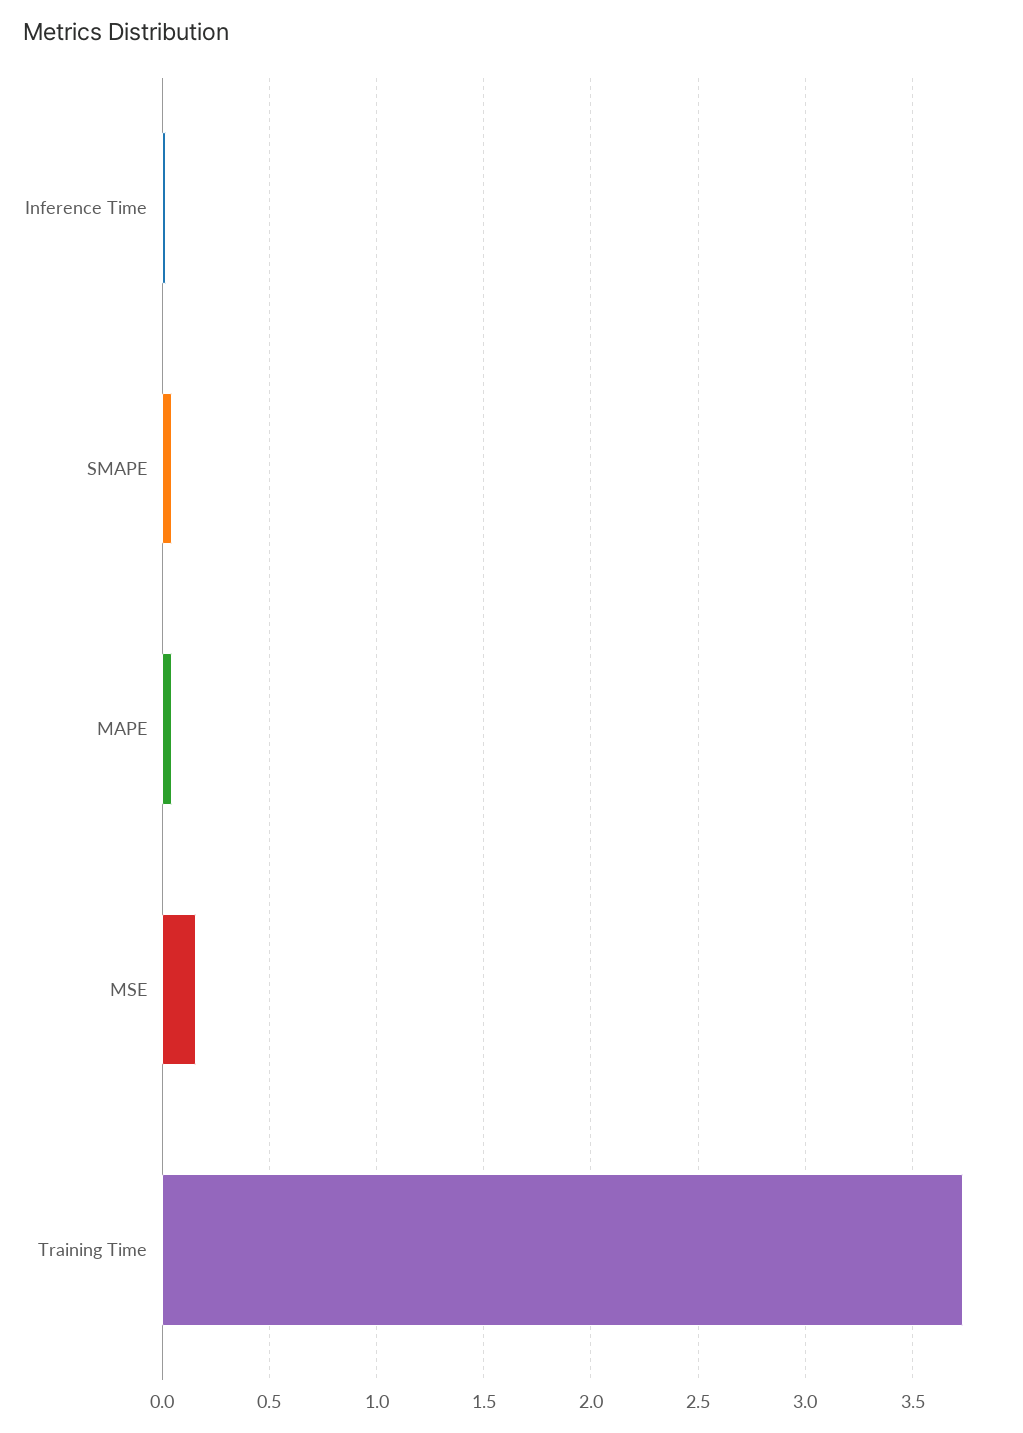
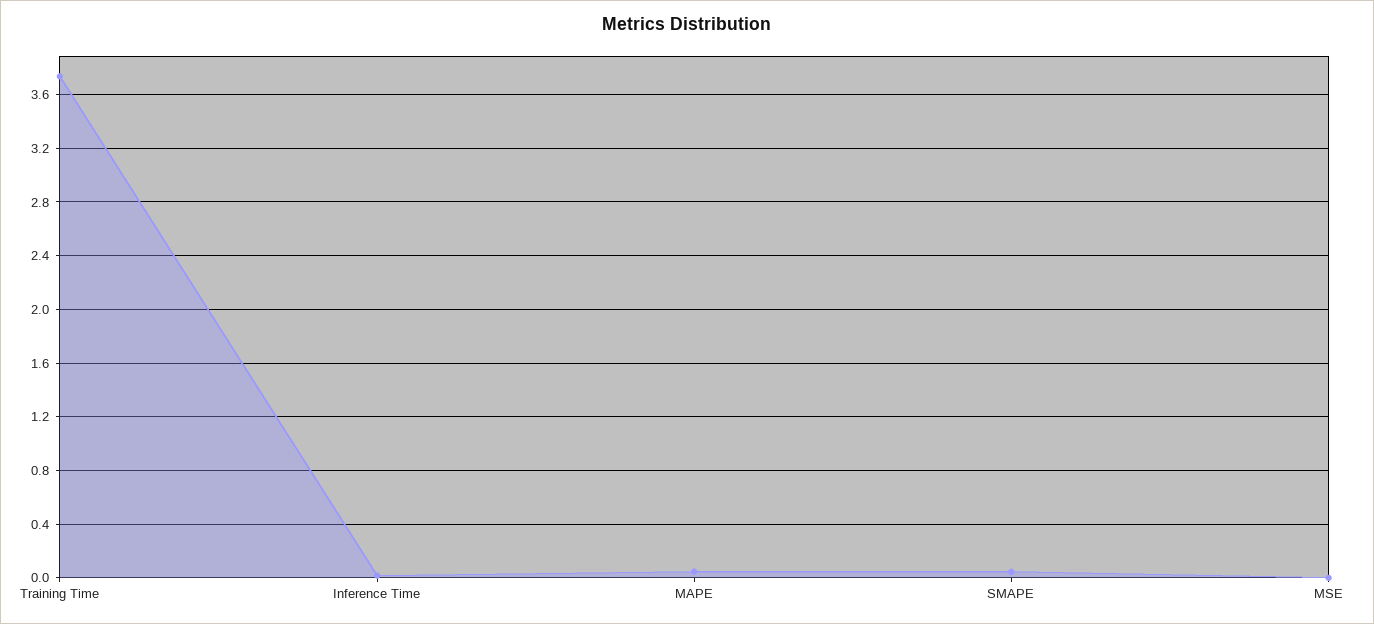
  {
    "Inference Time": 0,
    "SMAPE": 0.05,
    "MAPE": 0.05,
-   "MSE": 0.15,
+   "MSE": 0,
    "Training Time": 3.75
  }

